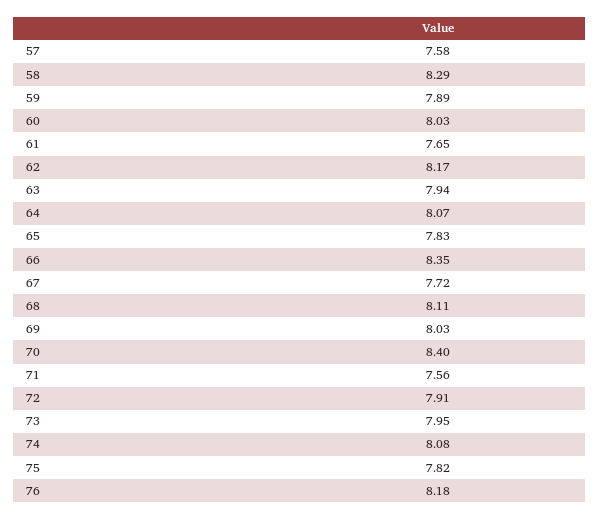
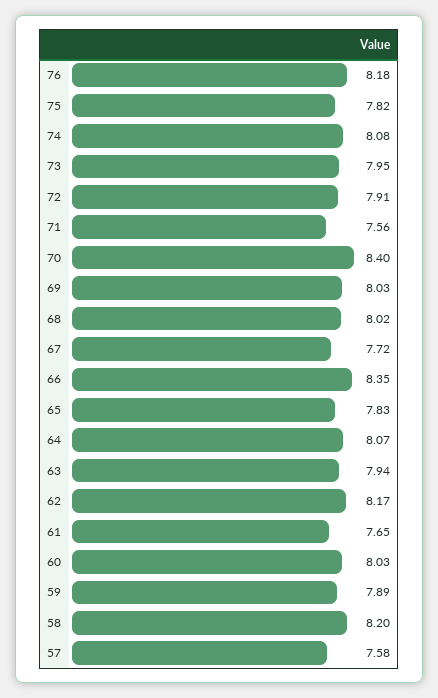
  {
    "57": 7.58,
-   "58": 8.29,
+   "58": 8.2,
    "59": 7.89,
    "60": 8.03,
    "61": 7.65,
    "62": 8.17,
    "63": 7.94,
    "64": 8.07,
    "65": 7.83,
    "66": 8.35,
    "67": 7.72,
-   "68": 8.11,
+   "68": 8.02,
    "69": 8.03,
    "70": 8.4,
    "71": 7.56,
    "72": 7.91,
    "73": 7.95,
    "74": 8.08,
    "75": 7.82,
    "76": 8.18
  }

